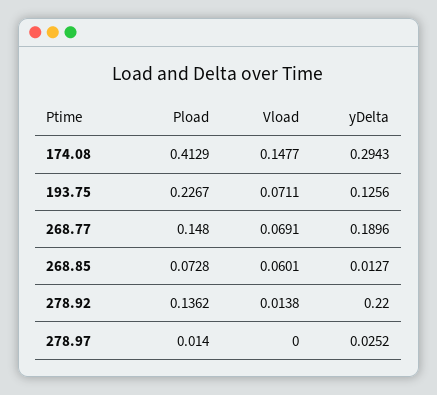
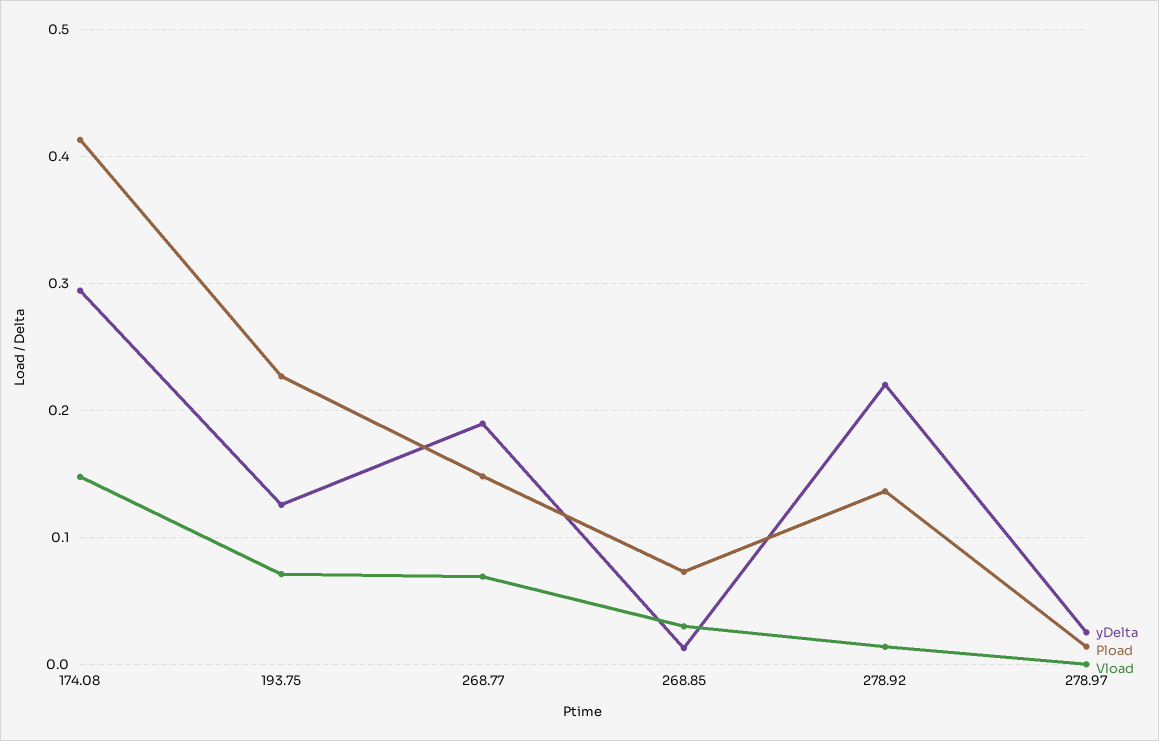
  {
    "Pload": {
      "174.08": 0.4129,
      "193.75": 0.2267,
      "268.77": 0.148,
      "268.85": 0.0728,
      "278.92": 0.1362,
      "278.97": 0.014
    },
    "Vload": {
      "174.08": 0.1477,
      "193.75": 0.0711,
      "268.77": 0.0691,
-     "268.85": 0.0601,
+     "268.85": 0.03,
      "278.92": 0.0138,
      "278.97": 0
    },
    "yDelta": {
      "174.08": 0.2943,
      "193.75": 0.1256,
      "268.77": 0.1896,
      "268.85": 0.0127,
      "278.92": 0.22,
      "278.97": 0.0252
    }
  }

